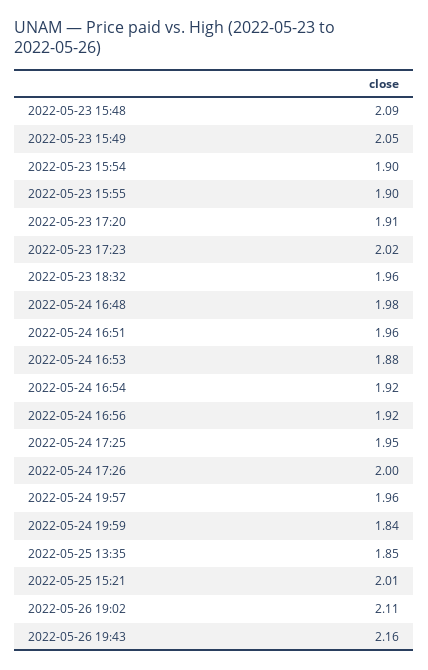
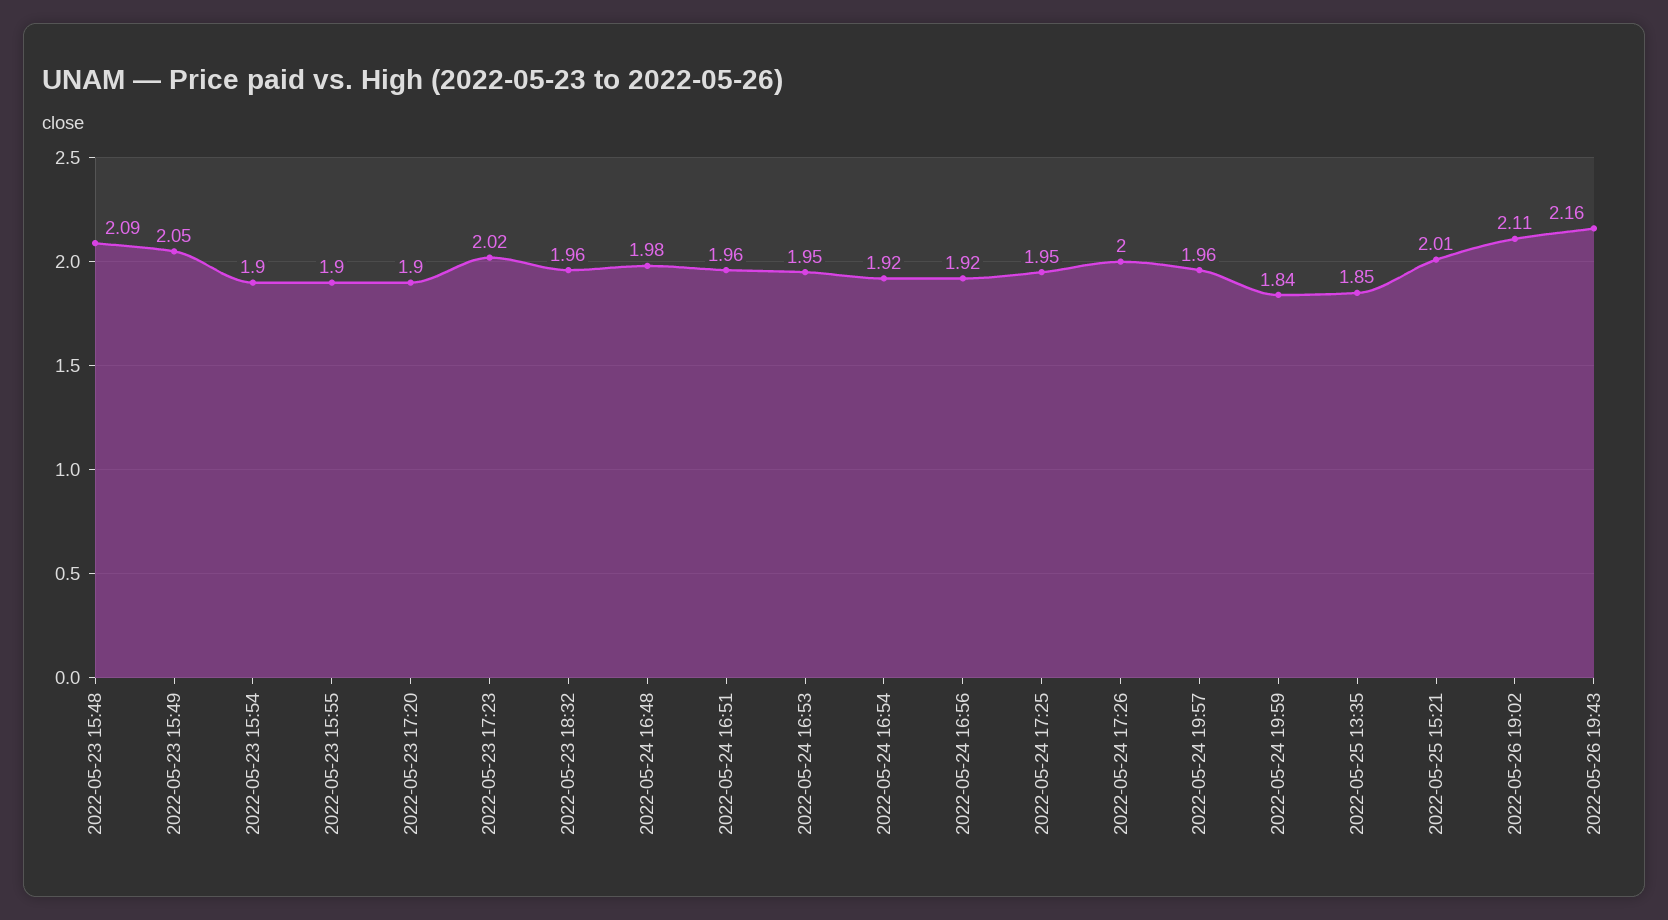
  {
    "2022-05-23 15:48": 2.09,
    "2022-05-23 15:49": 2.05,
    "2022-05-23 15:54": 1.9,
    "2022-05-23 15:55": 1.9,
-   "2022-05-23 17:20": 1.91,
+   "2022-05-23 17:20": 1.9,
    "2022-05-23 17:23": 2.02,
    "2022-05-23 18:32": 1.96,
    "2022-05-24 16:48": 1.98,
    "2022-05-24 16:51": 1.96,
-   "2022-05-24 16:53": 1.88,
+   "2022-05-24 16:53": 1.95,
    "2022-05-24 16:54": 1.92,
    "2022-05-24 16:56": 1.92,
    "2022-05-24 17:25": 1.95,
    "2022-05-24 17:26": 2,
    "2022-05-24 19:57": 1.96,
    "2022-05-24 19:59": 1.84,
    "2022-05-25 13:35": 1.85,
    "2022-05-25 15:21": 2.01,
    "2022-05-26 19:02": 2.11,
    "2022-05-26 19:43": 2.16
  }

